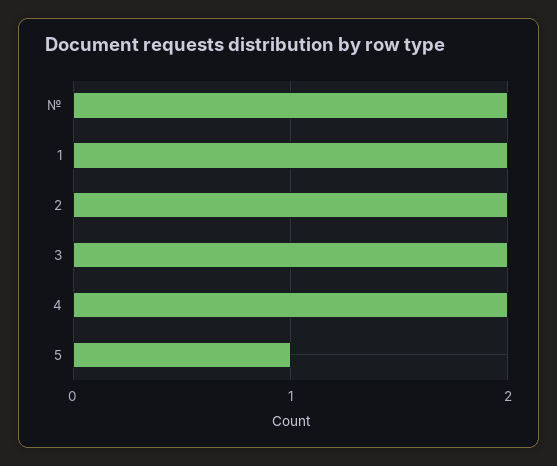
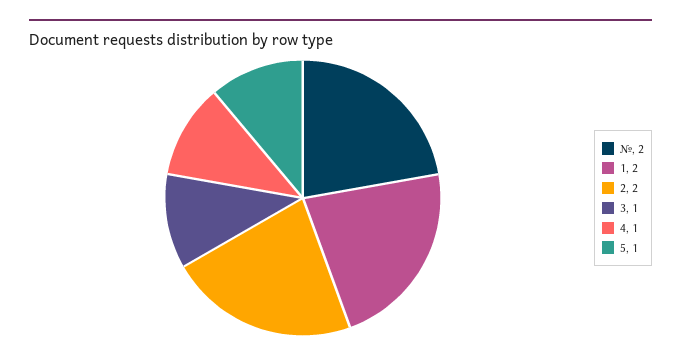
  {
    "№": 2,
    "1": 2,
    "2": 2,
-   "3": 2,
+   "3": 1,
-   "4": 2,
+   "4": 1,
    "5": 1
  }

